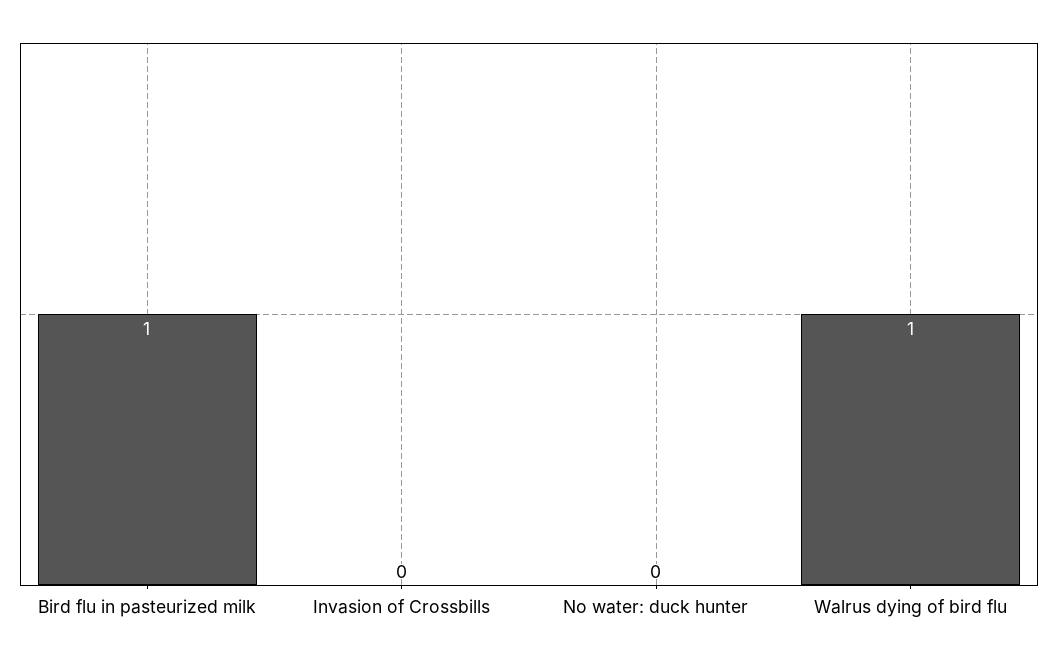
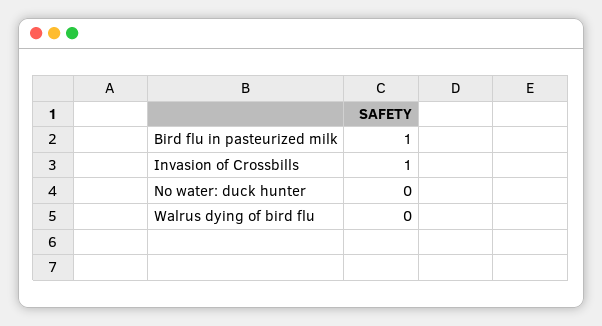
  {
    "Bird flu in pasteurized milk": 1,
-   "Invasion of Crossbills": 0,
+   "Invasion of Crossbills": 1,
    "No water: duck hunter": 0,
-   "Walrus dying of bird flu": 1
+   "Walrus dying of bird flu": 0
  }

